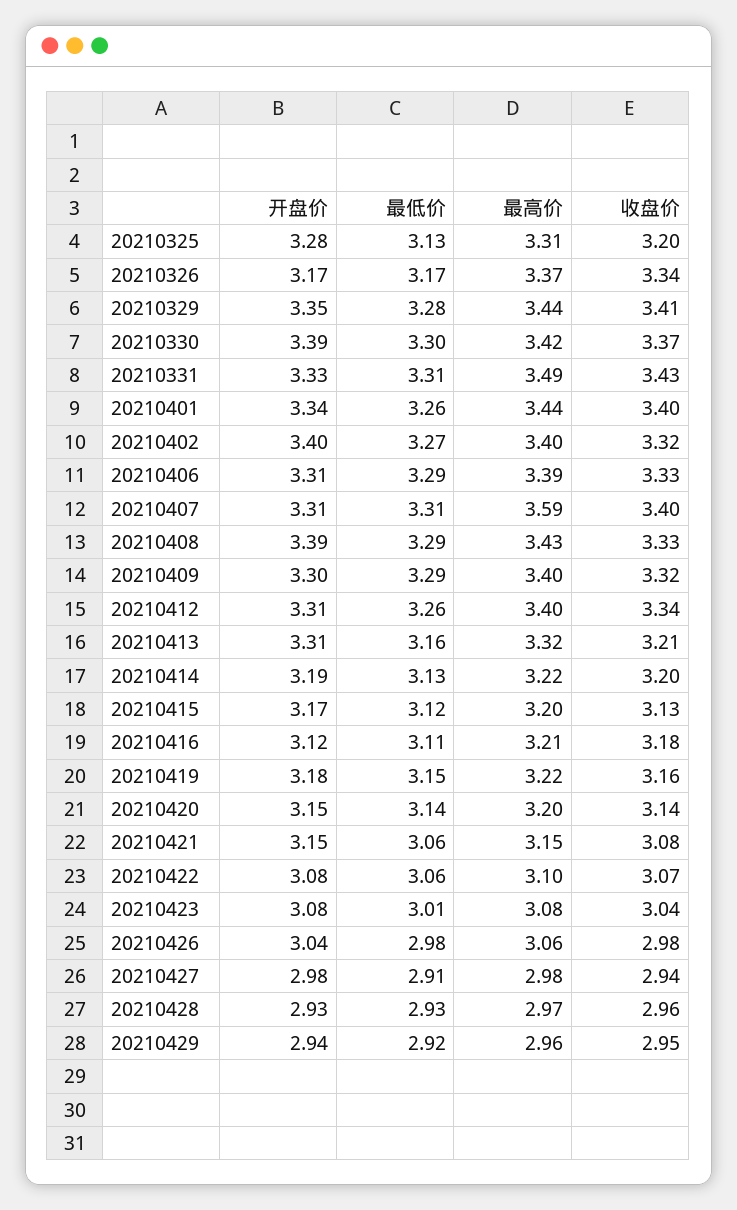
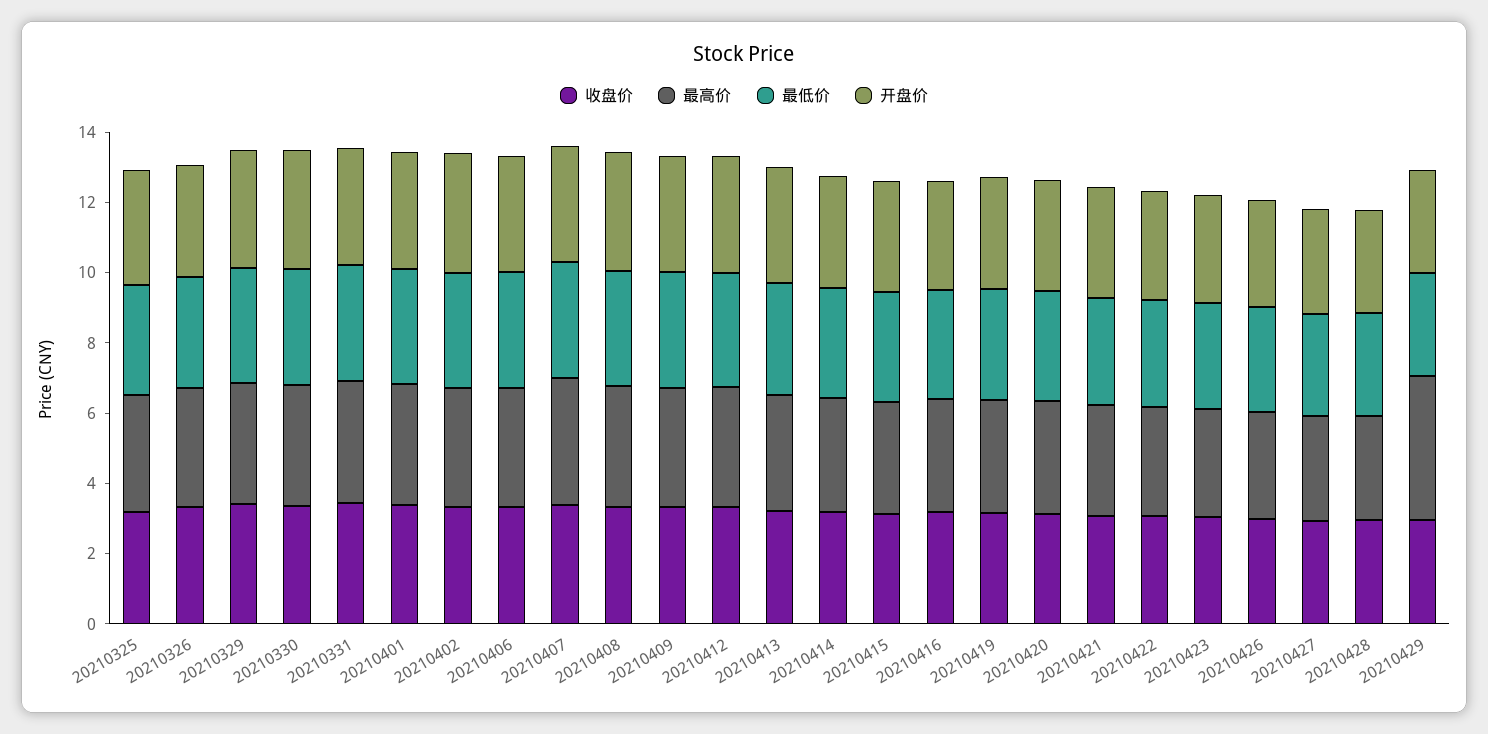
  {
    "开盘价": {
      "20210325": 3.28,
      "20210326": 3.17,
      "20210329": 3.35,
      "20210330": 3.39,
      "20210331": 3.33,
      "20210401": 3.34,
      "20210402": 3.4,
      "20210406": 3.31,
      "20210407": 3.31,
      "20210408": 3.39,
      "20210409": 3.3,
      "20210412": 3.31,
      "20210413": 3.31,
      "20210414": 3.19,
      "20210415": 3.17,
      "20210416": 3.12,
      "20210419": 3.18,
      "20210420": 3.15,
      "20210421": 3.15,
      "20210422": 3.08,
      "20210423": 3.08,
      "20210426": 3.04,
      "20210427": 2.98,
      "20210428": 2.93,
      "20210429": 2.94
    },
    "最低价": {
      "20210325": 3.13,
      "20210326": 3.17,
      "20210329": 3.28,
      "20210330": 3.3,
      "20210331": 3.31,
      "20210401": 3.26,
      "20210402": 3.27,
      "20210406": 3.29,
      "20210407": 3.31,
      "20210408": 3.29,
      "20210409": 3.29,
      "20210412": 3.26,
      "20210413": 3.16,
      "20210414": 3.13,
      "20210415": 3.12,
      "20210416": 3.11,
      "20210419": 3.15,
      "20210420": 3.14,
      "20210421": 3.06,
      "20210422": 3.06,
      "20210423": 3.01,
      "20210426": 2.98,
      "20210427": 2.91,
      "20210428": 2.93,
      "20210429": 2.92
    },
    "最高价": {
      "20210325": 3.31,
      "20210326": 3.37,
      "20210329": 3.44,
      "20210330": 3.42,
      "20210331": 3.49,
      "20210401": 3.44,
      "20210402": 3.4,
      "20210406": 3.39,
      "20210407": 3.59,
      "20210408": 3.43,
      "20210409": 3.4,
      "20210412": 3.4,
      "20210413": 3.32,
      "20210414": 3.22,
      "20210415": 3.2,
      "20210416": 3.21,
      "20210419": 3.22,
      "20210420": 3.2,
      "20210421": 3.15,
      "20210422": 3.1,
      "20210423": 3.08,
      "20210426": 3.06,
      "20210427": 2.98,
      "20210428": 2.97,
-     "20210429": 2.96
+     "20210429": 4
    },
    "收盘价": {
      "20210325": 3.2,
      "20210326": 3.34,
      "20210329": 3.41,
      "20210330": 3.37,
      "20210331": 3.43,
      "20210401": 3.4,
      "20210402": 3.32,
      "20210406": 3.33,
      "20210407": 3.4,
      "20210408": 3.33,
      "20210409": 3.32,
      "20210412": 3.34,
      "20210413": 3.21,
      "20210414": 3.2,
      "20210415": 3.13,
      "20210416": 3.18,
      "20210419": 3.16,
      "20210420": 3.14,
      "20210421": 3.08,
      "20210422": 3.07,
      "20210423": 3.04,
      "20210426": 2.98,
      "20210427": 2.94,
      "20210428": 2.96,
      "20210429": 2.95
    }
  }

